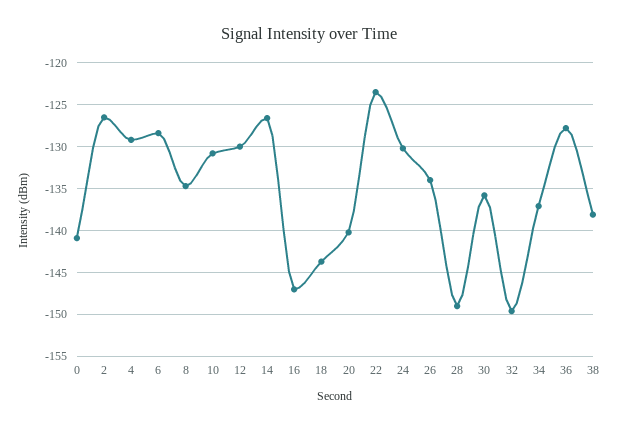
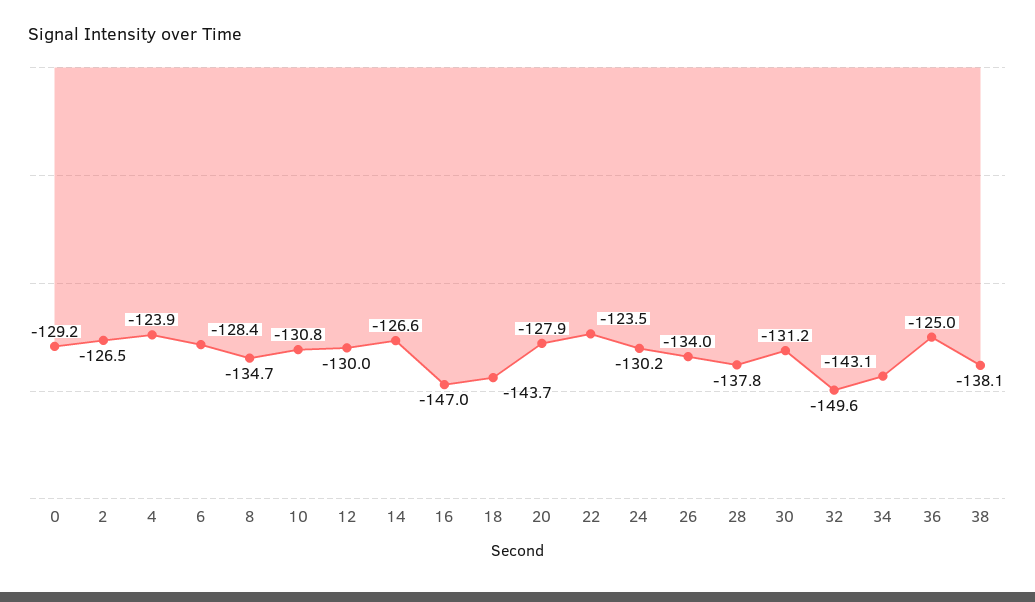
  {
-   "0": -141,
+   "0": -129.2,
    "2": -126.5,
-   "4": -129,
+   "4": -123.9,
    "6": -128.4,
    "8": -134.7,
    "10": -130.8,
    "12": -130,
    "14": -126.6,
    "16": -147,
    "18": -143.7,
-   "20": -140,
+   "20": -127.9,
    "22": -123.5,
    "24": -130.2,
    "26": -134,
-   "28": -149,
+   "28": -137.8,
-   "30": -136,
+   "30": -131.2,
    "32": -149.6,
-   "34": -137,
+   "34": -143.1,
-   "36": -128,
+   "36": -125,
    "38": -138.1
  }

